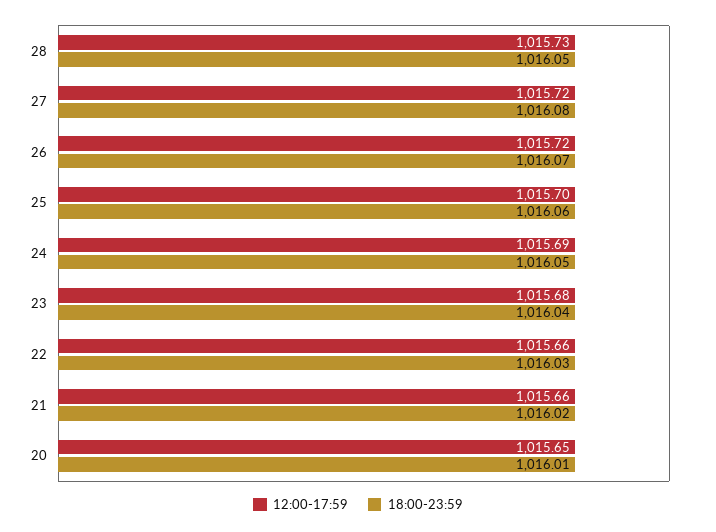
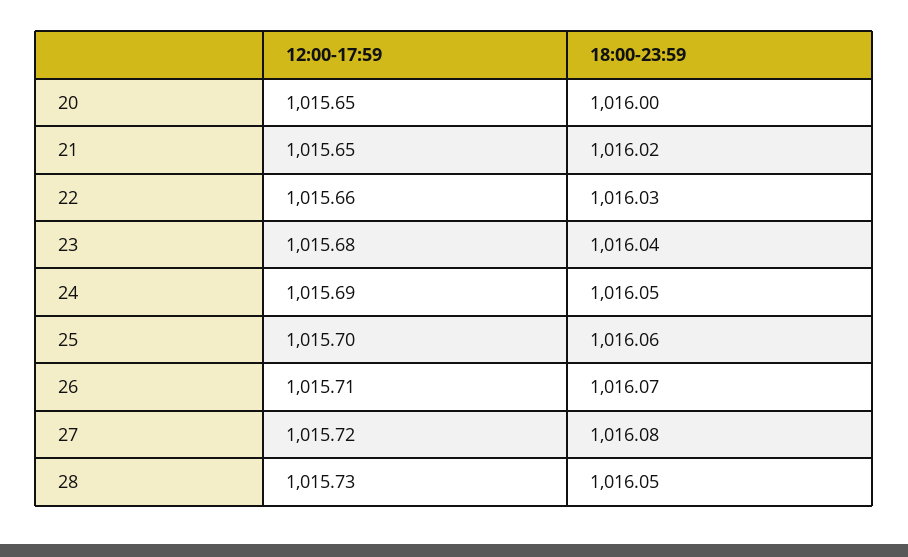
  {
    "12:00-17:59": {
      "28": 1015.73,
      "27": 1015.72,
-     "26": 1015.72,
+     "26": 1015.71,
      "25": 1015.7,
      "24": 1015.69,
      "23": 1015.68,
      "22": 1015.66,
-     "21": 1015.66,
+     "21": 1015.65,
      "20": 1015.65
    },
    "18:00-23:59": {
      "28": 1016.05,
      "27": 1016.08,
      "26": 1016.07,
      "25": 1016.06,
      "24": 1016.05,
      "23": 1016.04,
      "22": 1016.03,
      "21": 1016.02,
-     "20": 1016.01
+     "20": 1016
    }
  }

